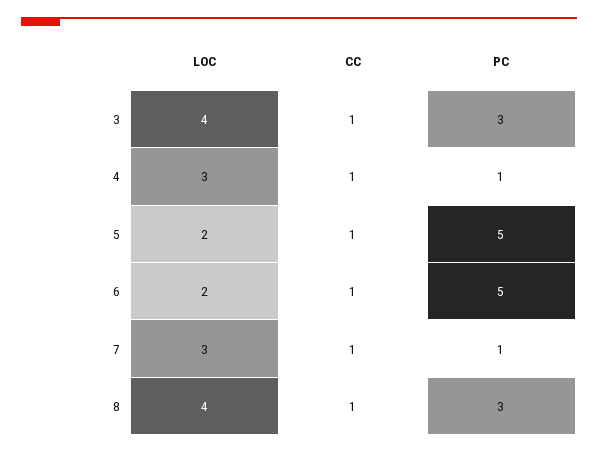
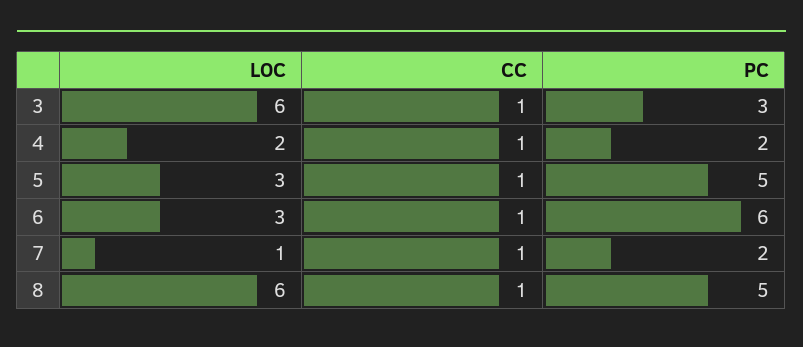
  {
    "LOC": {
-     "3": 4,
+     "3": 6,
-     "4": 3,
+     "4": 2,
-     "5": 2,
+     "5": 3,
-     "6": 2,
+     "6": 3,
-     "7": 3,
+     "7": 1,
-     "8": 4
+     "8": 6
    },
    "CC": {
      "3": 1,
      "4": 1,
      "5": 1,
      "6": 1,
      "7": 1,
      "8": 1
    },
    "PC": {
      "3": 3,
-     "4": 1,
+     "4": 2,
      "5": 5,
-     "6": 5,
+     "6": 6,
-     "7": 1,
+     "7": 2,
-     "8": 3
+     "8": 5
    }
  }

